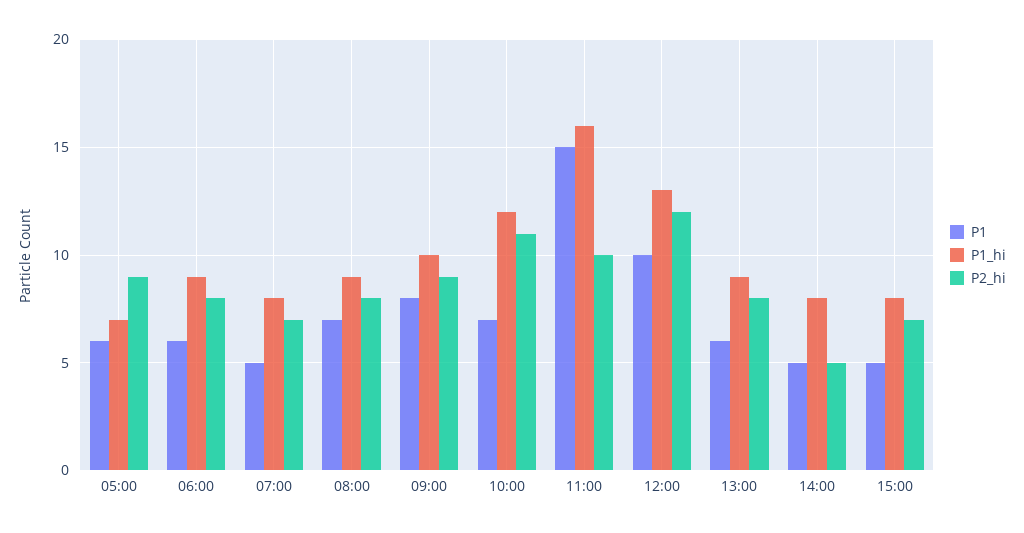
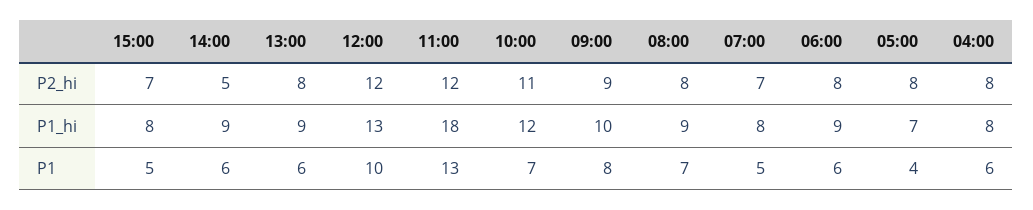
  {
    "P1": {
-     "05:00": 6,
+     "05:00": 4,
      "06:00": 6,
      "07:00": 5,
      "08:00": 7,
      "09:00": 8,
      "10:00": 7,
-     "11:00": 15,
+     "11:00": 13,
      "12:00": 10,
      "13:00": 6,
-     "14:00": 5,
+     "14:00": 6,
-     "15:00": 5
+     "15:00": 5,
+     "04:00": 6
    },
    "P1_hi": {
      "05:00": 7,
      "06:00": 9,
      "07:00": 8,
      "08:00": 9,
      "09:00": 10,
      "10:00": 12,
-     "11:00": 16,
+     "11:00": 18,
      "12:00": 13,
      "13:00": 9,
-     "14:00": 8,
+     "14:00": 9,
-     "15:00": 8
+     "15:00": 8,
+     "04:00": 8
    },
    "P2_hi": {
-     "05:00": 9,
+     "05:00": 8,
      "06:00": 8,
      "07:00": 7,
      "08:00": 8,
      "09:00": 9,
      "10:00": 11,
-     "11:00": 10,
+     "11:00": 12,
      "12:00": 12,
      "13:00": 8,
      "14:00": 5,
-     "15:00": 7
+     "15:00": 7,
+     "04:00": 8
    }
  }

